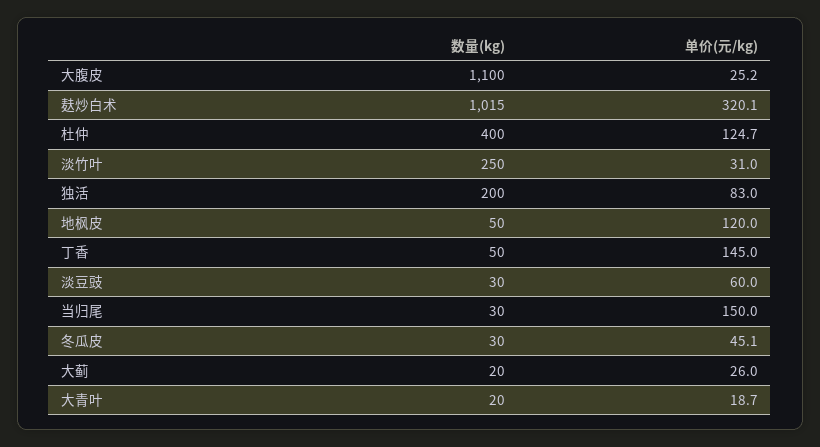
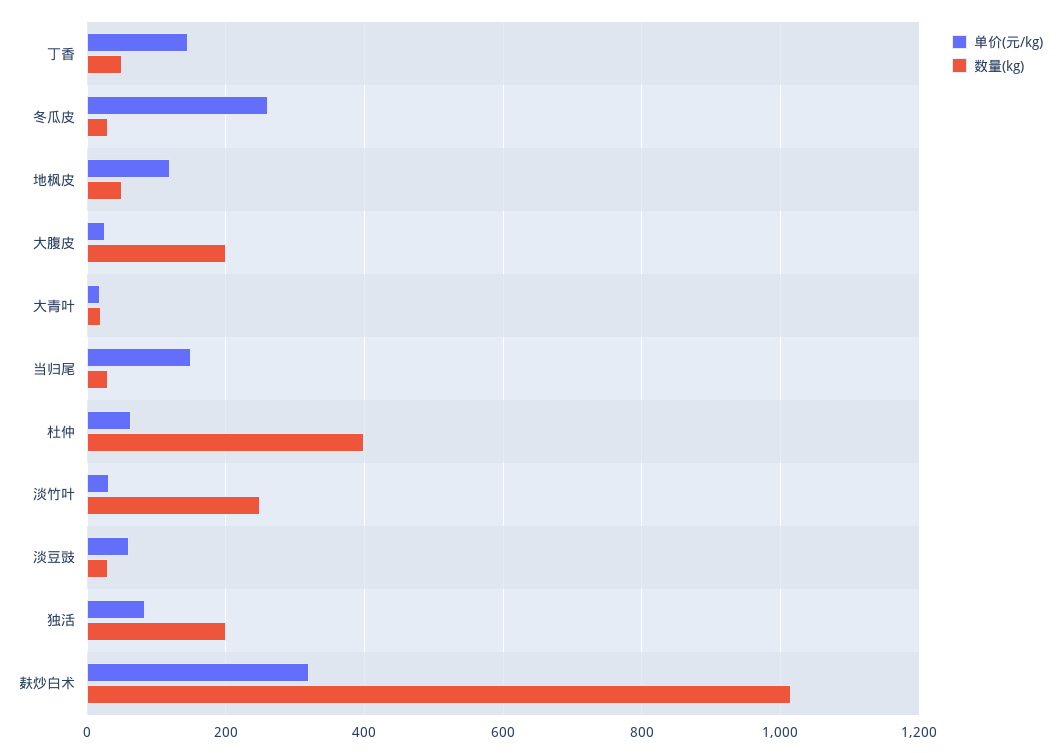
  {
    "数量(kg)": {
-     "大腹皮": 1100,
+     "大腹皮": 200,
      "麸炒白术": 1015,
      "杜仲": 400,
      "淡竹叶": 250,
      "独活": 200,
      "地枫皮": 50,
      "丁香": 50,
      "淡豆豉": 30,
      "当归尾": 30,
      "冬瓜皮": 30,
-     "大蓟": 20,
      "大青叶": 20
    },
    "单价(元/kg)": {
      "大腹皮": 25.2,
      "麸炒白术": 320.1,
-     "杜仲": 124.7,
+     "杜仲": 60,
      "淡竹叶": 31,
      "独活": 83,
      "地枫皮": 120,
      "丁香": 145,
      "淡豆豉": 60,
      "当归尾": 150,
-     "冬瓜皮": 45.1,
+     "冬瓜皮": 260,
-     "大蓟": 26,
      "大青叶": 18.7
    }
  }

